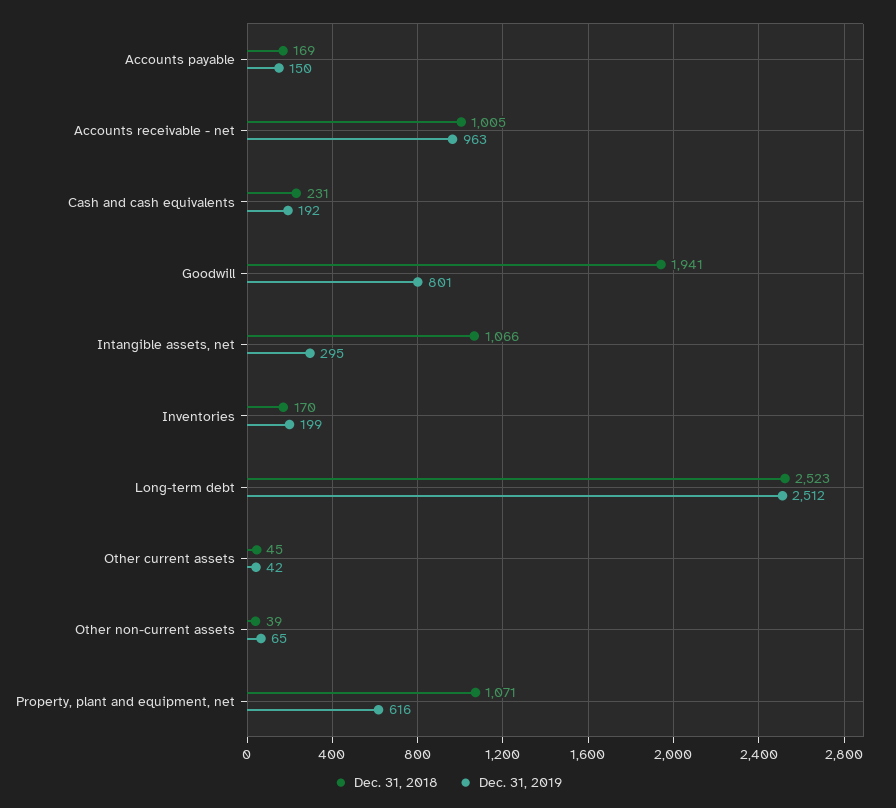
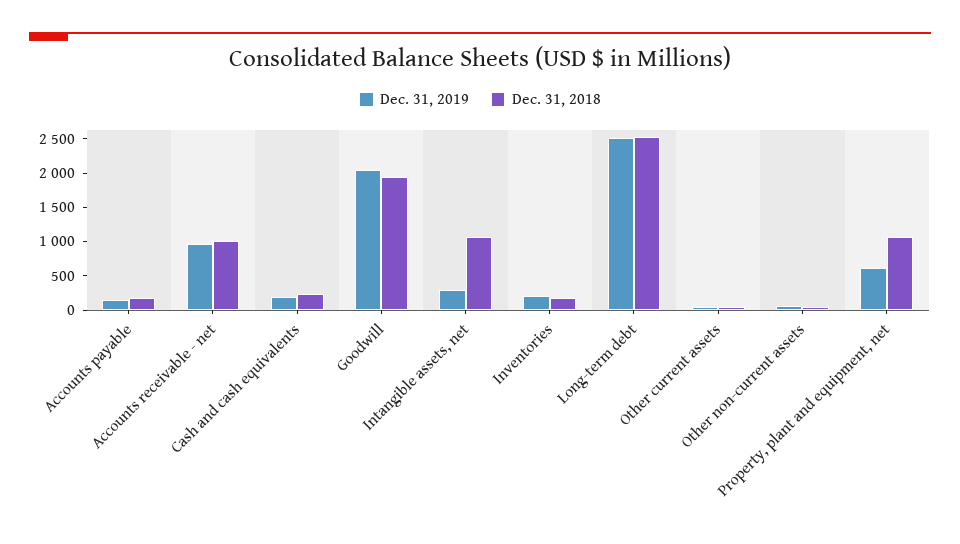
  {
    "Dec. 31, 2018": {
      "Accounts payable": 169,
      "Accounts receivable - net": 1005,
      "Cash and cash equivalents": 231,
      "Goodwill": 1941,
      "Intangible assets, net": 1066,
      "Inventories": 170,
      "Long-term debt": 2523,
      "Other current assets": 45,
      "Other non-current assets": 39,
      "Property, plant and equipment, net": 1071
    },
    "Dec. 31, 2019": {
      "Accounts payable": 150,
      "Accounts receivable - net": 963,
      "Cash and cash equivalents": 192,
-     "Goodwill": 801,
+     "Goodwill": 2000,
      "Intangible assets, net": 295,
      "Inventories": 199,
      "Long-term debt": 2512,
      "Other current assets": 42,
      "Other non-current assets": 65,
      "Property, plant and equipment, net": 616
    }
  }

